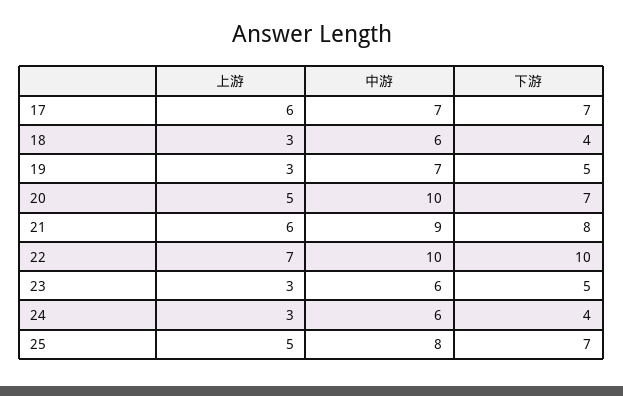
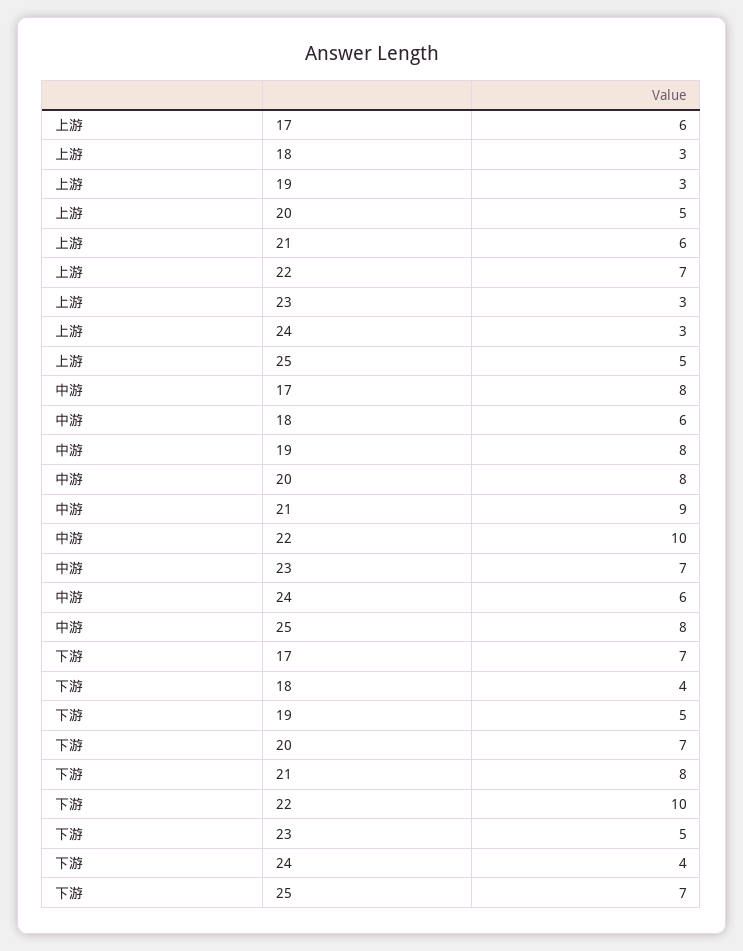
  {
    "上游": {
      "17": 6,
      "18": 3,
      "19": 3,
      "20": 5,
      "21": 6,
      "22": 7,
      "23": 3,
      "24": 3,
      "25": 5
    },
    "中游": {
-     "17": 7,
+     "17": 8,
      "18": 6,
-     "19": 7,
+     "19": 8,
-     "20": 10,
+     "20": 8,
      "21": 9,
      "22": 10,
-     "23": 6,
+     "23": 7,
      "24": 6,
      "25": 8
    },
    "下游": {
      "17": 7,
      "18": 4,
      "19": 5,
      "20": 7,
      "21": 8,
      "22": 10,
      "23": 5,
      "24": 4,
      "25": 7
    }
  }

